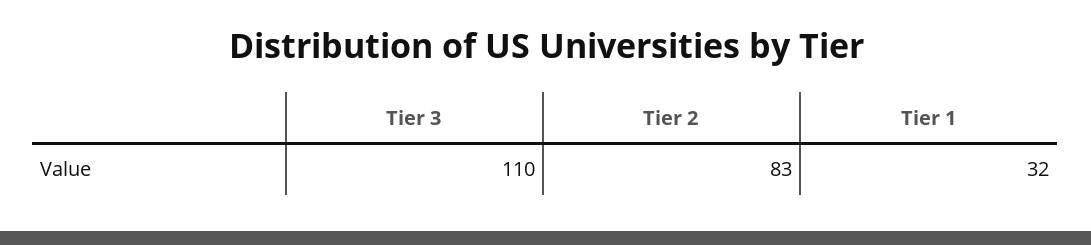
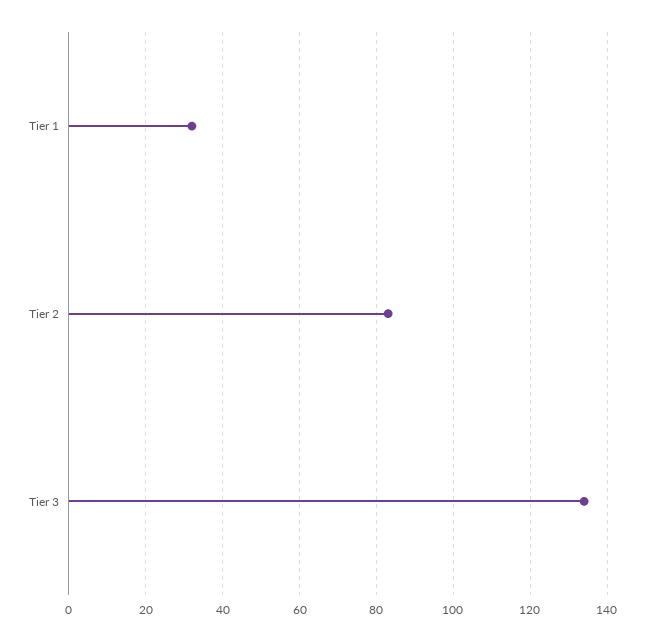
  {
-   "Tier 3": 110,
+   "Tier 3": 135,
    "Tier 2": 83,
    "Tier 1": 32
  }

